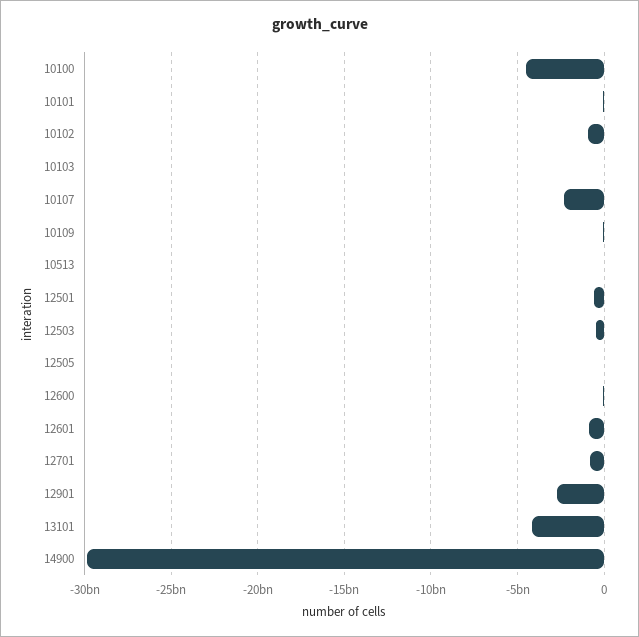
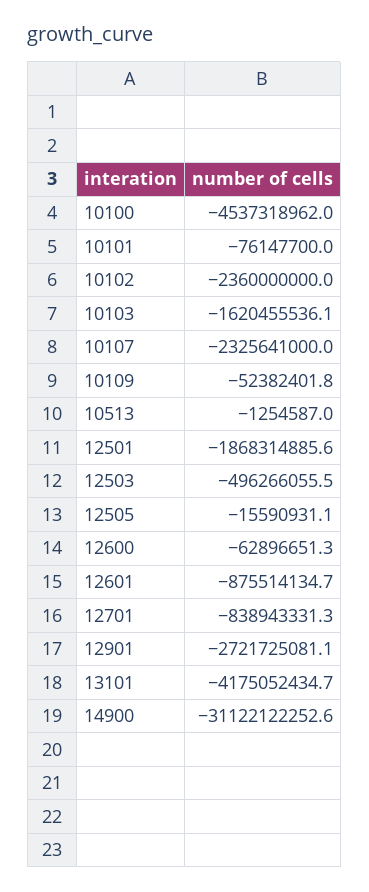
  {
    "10100": -4537318962,
    "10101": -76147700,
-   "10102": -1000000000,
+   "10102": -2360000000,
-   "10103": 0,
+   "10103": -1620455536.1,
    "10107": -2325641000,
    "10109": -52382401.8,
    "10513": -1254587,
-   "12501": -500000000,
+   "12501": -1868314885.6,
    "12503": -496266055.5,
    "12505": -15590931.1,
    "12600": -62896651.3,
    "12601": -875514134.7,
    "12701": -838943331.3,
    "12901": -2721725081.1,
    "13101": -4175052434.7,
-   "14900": -30000000000
+   "14900": -31122122252.6
  }

